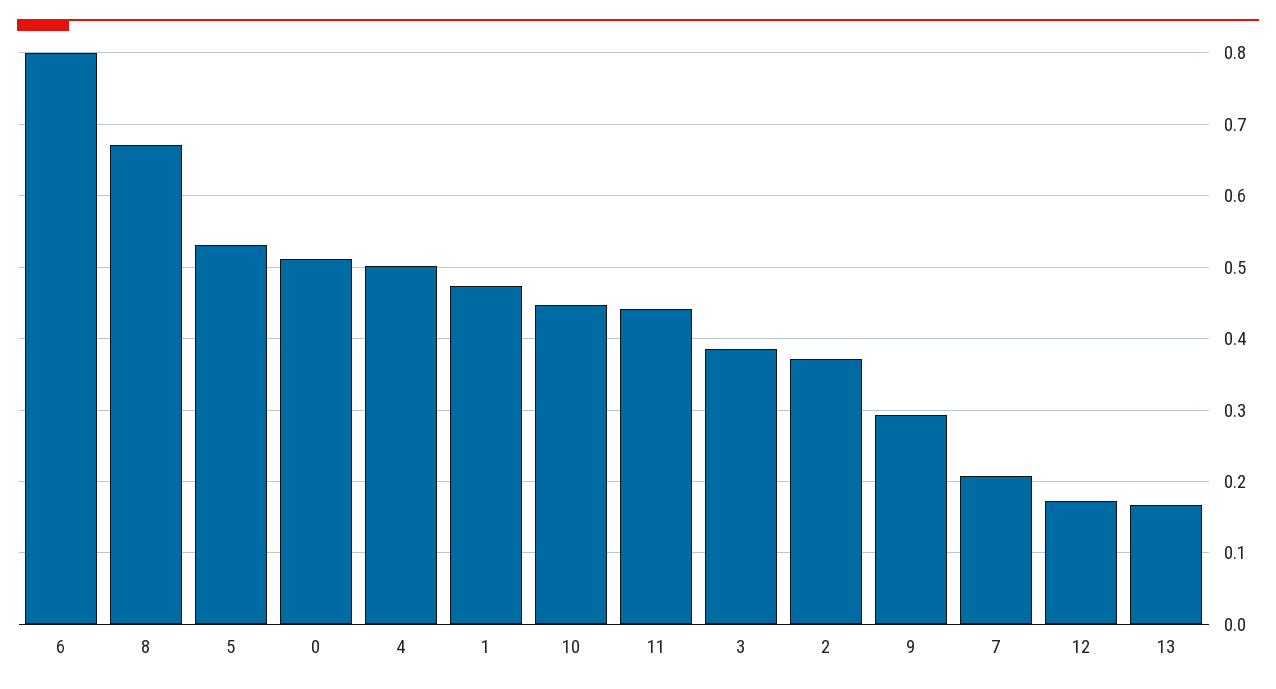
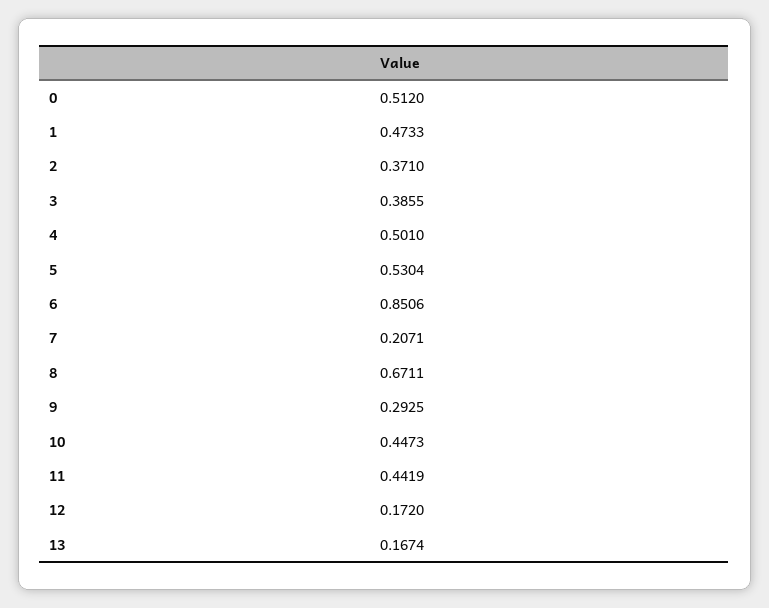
  {
-   "6": 0.8,
+   "6": 0.8506,
    "8": 0.6711,
    "5": 0.5304,
    "0": 0.512,
    "4": 0.501,
    "1": 0.4733,
    "10": 0.4473,
    "11": 0.4419,
    "3": 0.3855,
    "2": 0.371,
    "9": 0.2925,
    "7": 0.2071,
    "12": 0.172,
    "13": 0.1674
  }

